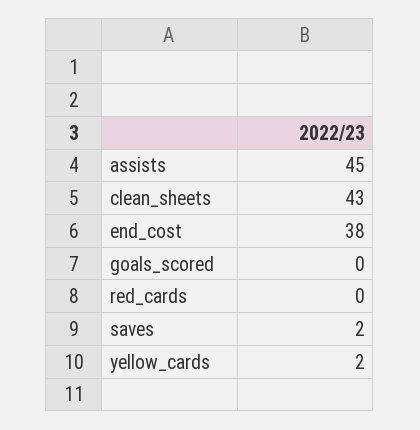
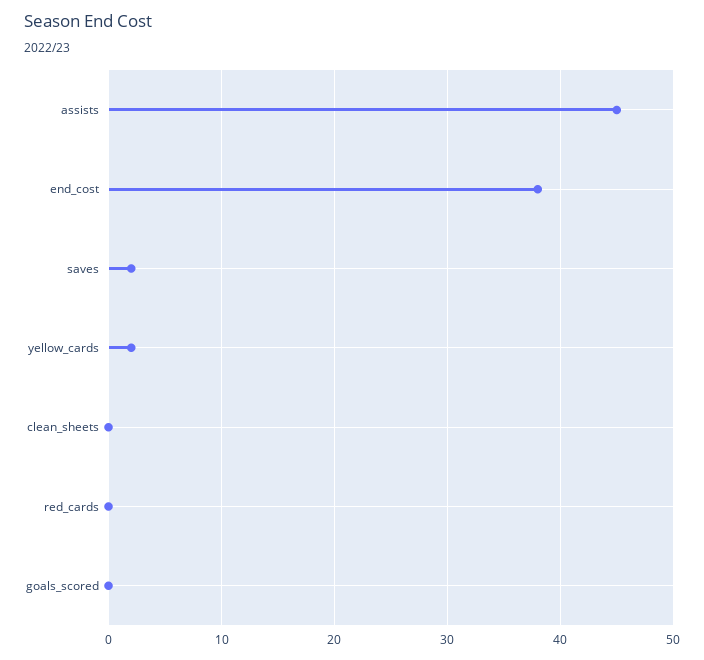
  {
    "assists": 45,
-   "clean_sheets": 43,
+   "clean_sheets": 0,
    "end_cost": 38,
    "goals_scored": 0,
    "red_cards": 0,
    "saves": 2,
    "yellow_cards": 2
  }

